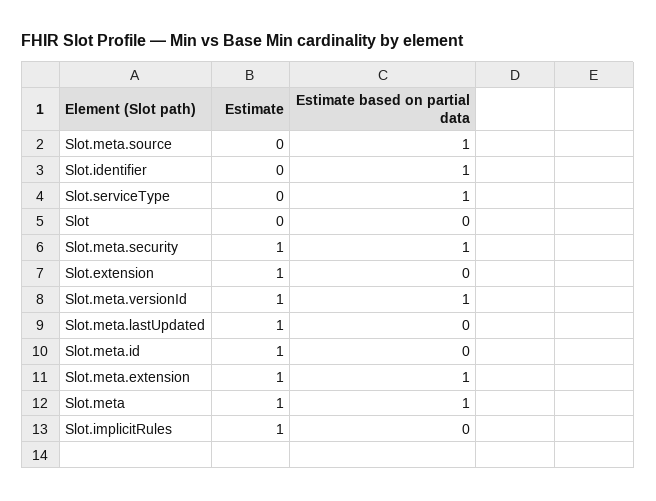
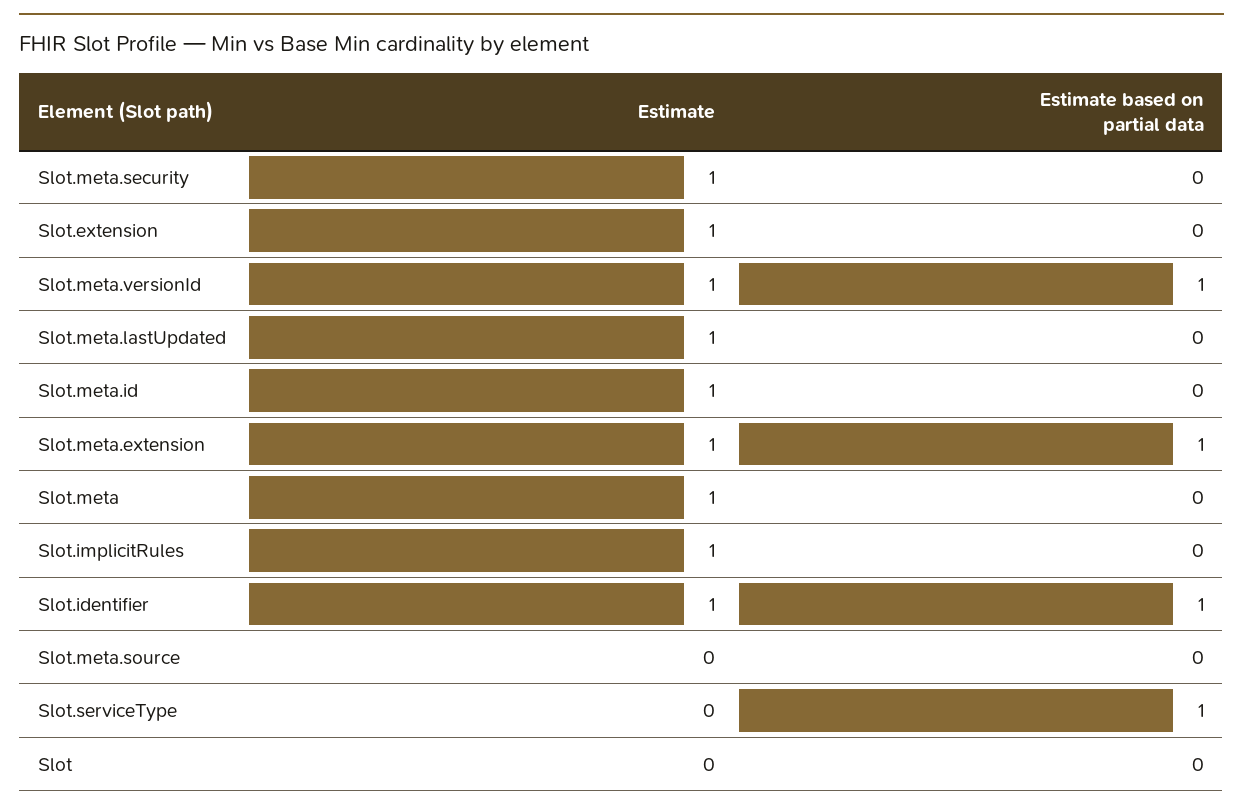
  {
    "Estimate": {
      "Slot.meta.source": 0,
-     "Slot.identifier": 0,
+     "Slot.identifier": 1,
      "Slot.serviceType": 0,
      "Slot": 0,
      "Slot.meta.security": 1,
      "Slot.extension": 1,
      "Slot.meta.versionId": 1,
      "Slot.meta.lastUpdated": 1,
      "Slot.meta.id": 1,
      "Slot.meta.extension": 1,
      "Slot.meta": 1,
      "Slot.implicitRules": 1
    },
    "Estimate based on partial data": {
-     "Slot.meta.source": 1,
+     "Slot.meta.source": 0,
      "Slot.identifier": 1,
      "Slot.serviceType": 1,
      "Slot": 0,
-     "Slot.meta.security": 1,
+     "Slot.meta.security": 0,
      "Slot.extension": 0,
      "Slot.meta.versionId": 1,
      "Slot.meta.lastUpdated": 0,
      "Slot.meta.id": 0,
      "Slot.meta.extension": 1,
-     "Slot.meta": 1,
+     "Slot.meta": 0,
      "Slot.implicitRules": 0
    }
  }

